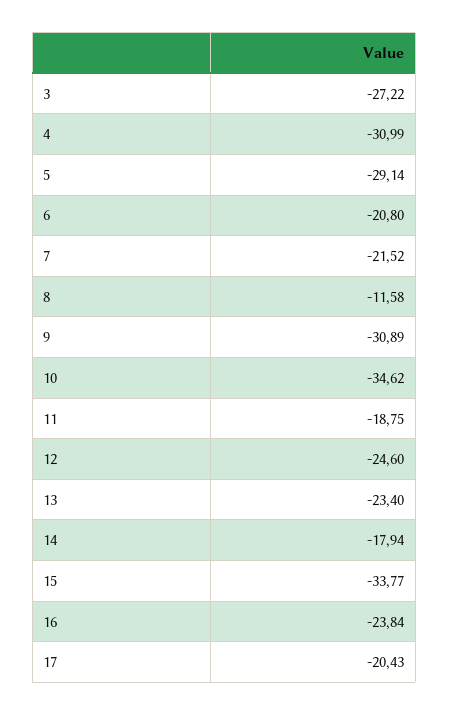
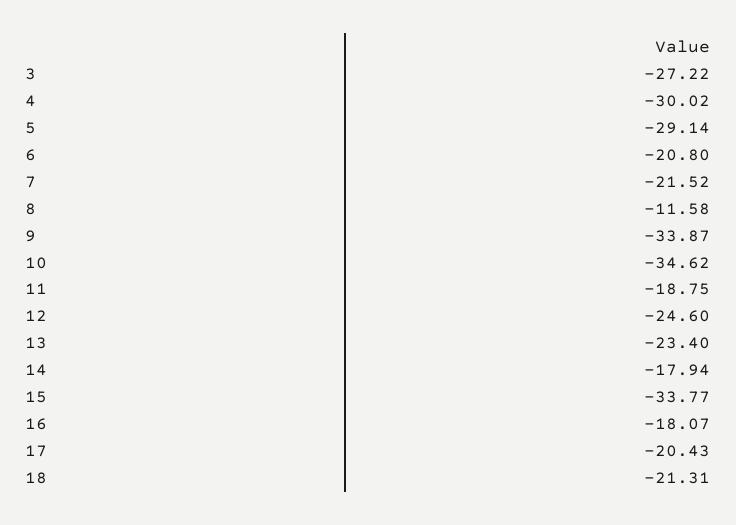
  {
    "3": -27.22,
-   "4": -30.99,
+   "4": -30.02,
    "5": -29.14,
    "6": -20.8,
    "7": -21.52,
    "8": -11.58,
-   "9": -30.89,
+   "9": -33.87,
    "10": -34.62,
    "11": -18.75,
    "12": -24.6,
    "13": -23.4,
    "14": -17.94,
    "15": -33.77,
-   "16": -23.84,
+   "16": -18.07,
-   "17": -20.43
+   "17": -20.43,
+   "18": -21.31
  }

